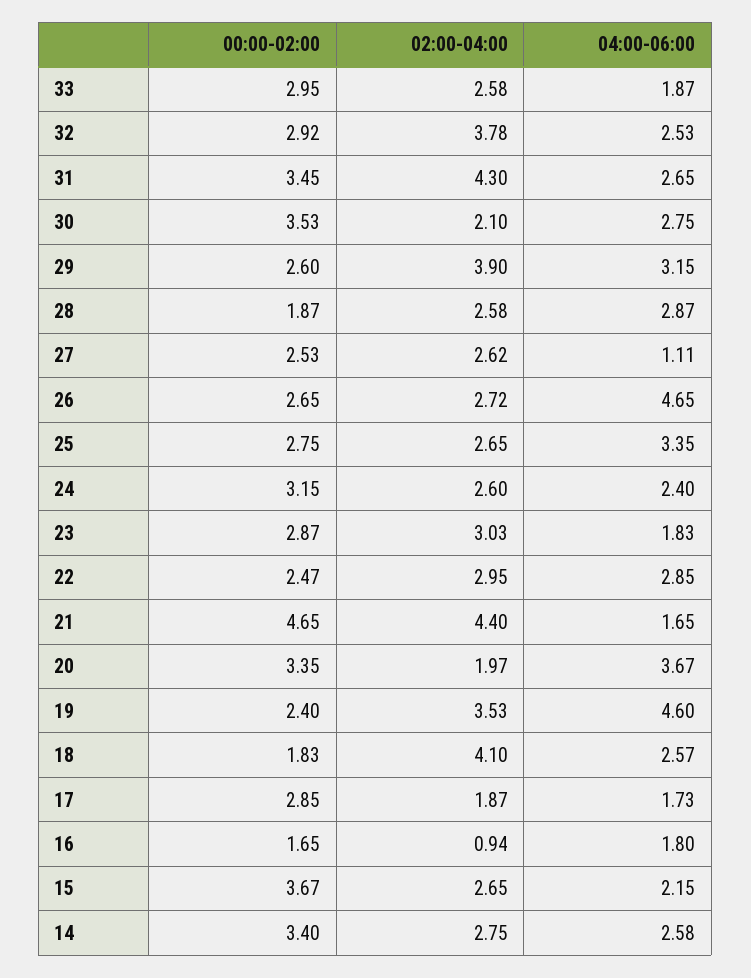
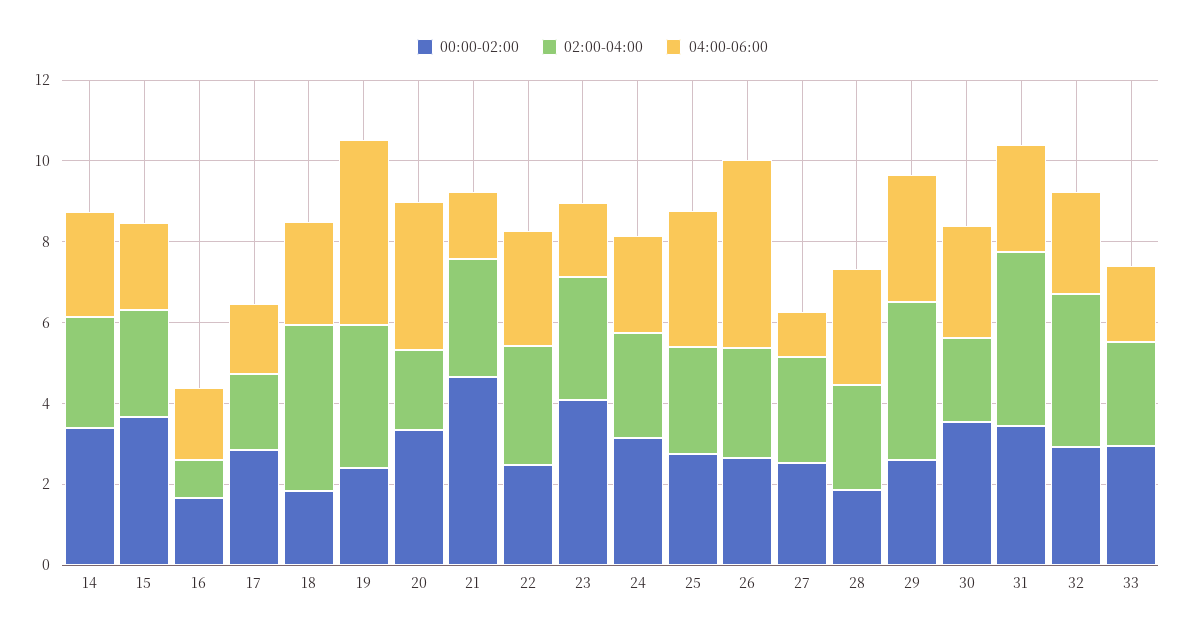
  {
    "00:00-02:00": {
      "33": 2.95,
      "32": 2.92,
      "31": 3.45,
      "30": 3.53,
      "29": 2.6,
      "28": 1.87,
      "27": 2.53,
      "26": 2.65,
      "25": 2.75,
      "24": 3.15,
-     "23": 2.87,
+     "23": 4,
      "22": 2.47,
      "21": 4.65,
      "20": 3.35,
      "19": 2.4,
      "18": 1.83,
      "17": 2.85,
      "16": 1.65,
      "15": 3.67,
      "14": 3.4
    },
    "02:00-04:00": {
      "33": 2.58,
      "32": 3.78,
      "31": 4.3,
      "30": 2.1,
      "29": 3.9,
      "28": 2.58,
      "27": 2.62,
      "26": 2.72,
      "25": 2.65,
      "24": 2.6,
      "23": 3.03,
      "22": 2.95,
-     "21": 4.4,
+     "21": 3,
      "20": 1.97,
      "19": 3.53,
      "18": 4.1,
      "17": 1.87,
      "16": 0.94,
      "15": 2.65,
      "14": 2.75
    },
    "04:00-06:00": {
      "33": 1.87,
      "32": 2.53,
      "31": 2.65,
      "30": 2.75,
      "29": 3.15,
      "28": 2.87,
      "27": 1.11,
      "26": 4.65,
      "25": 3.35,
      "24": 2.4,
      "23": 1.83,
      "22": 2.85,
      "21": 1.65,
      "20": 3.67,
      "19": 4.6,
      "18": 2.57,
      "17": 1.73,
      "16": 1.8,
      "15": 2.15,
      "14": 2.58
    }
  }

